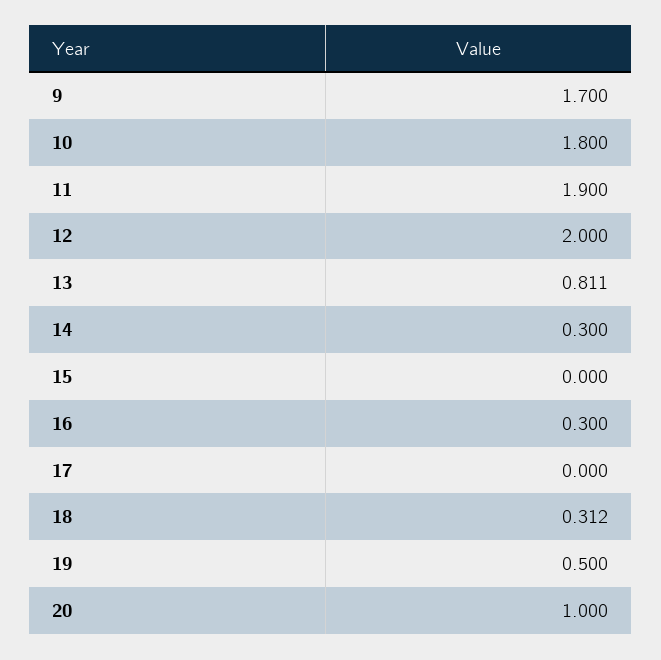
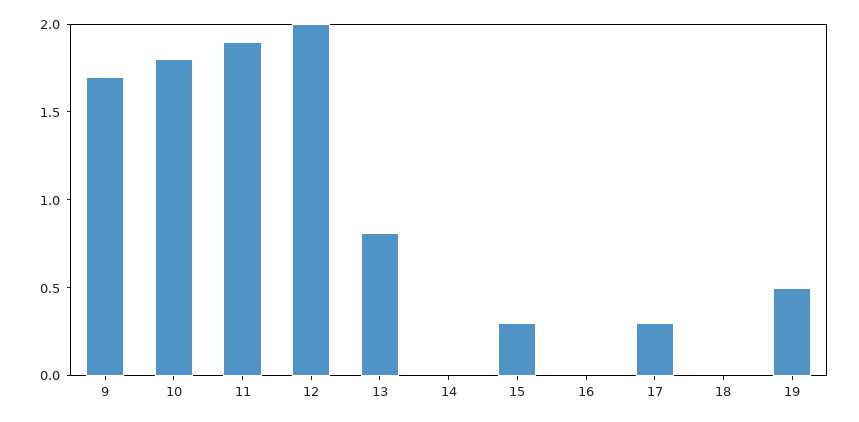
  {
    "9": 1.7,
    "10": 1.8,
    "11": 1.9,
    "12": 2,
    "13": 0.811,
-   "14": 0.3,
+   "14": 0,
-   "15": 0,
+   "15": 0.3,
-   "16": 0.3,
+   "16": 0,
-   "17": 0,
+   "17": 0.3,
-   "18": 0.312,
+   "18": 0,
-   "19": 0.5,
+   "19": 0.5
-   "20": 1
  }

